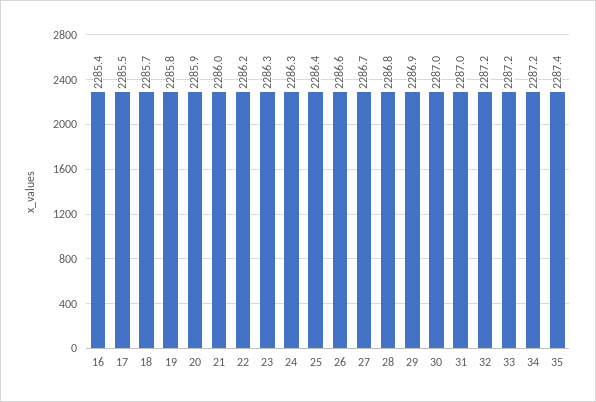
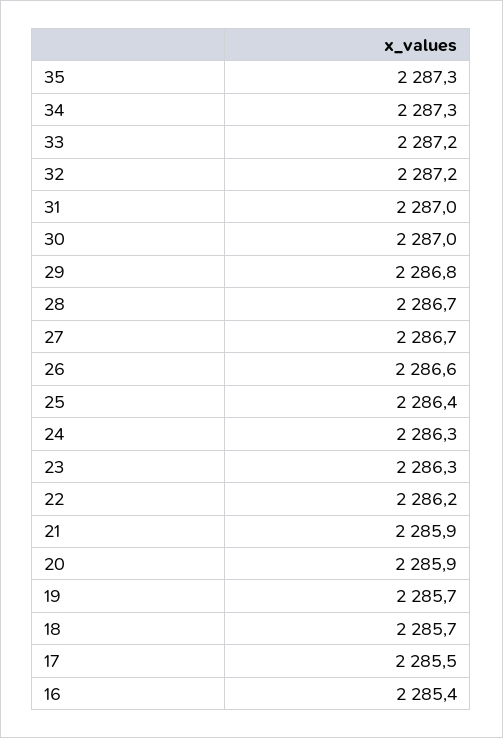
  {
    "16": 2285.4,
    "17": 2285.5,
    "18": 2285.7,
-   "19": 2285.8,
+   "19": 2285.7,
    "20": 2285.9,
-   "21": 2286,
+   "21": 2285.9,
    "22": 2286.2,
    "23": 2286.3,
    "24": 2286.3,
    "25": 2286.4,
    "26": 2286.6,
    "27": 2286.7,
-   "28": 2286.8,
+   "28": 2286.7,
-   "29": 2286.9,
+   "29": 2286.8,
    "30": 2287,
    "31": 2287,
    "32": 2287.2,
    "33": 2287.2,
-   "34": 2287.2,
+   "34": 2287.3,
-   "35": 2287.4
+   "35": 2287.3
  }

